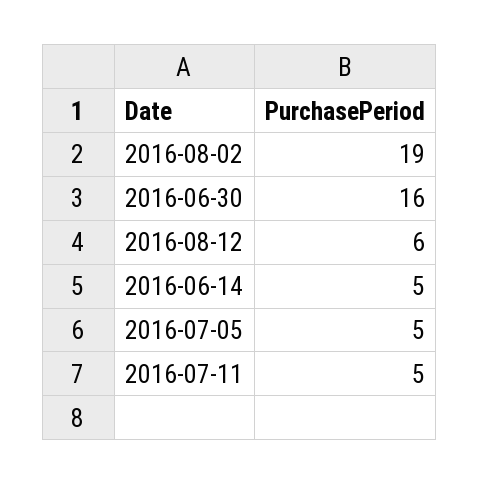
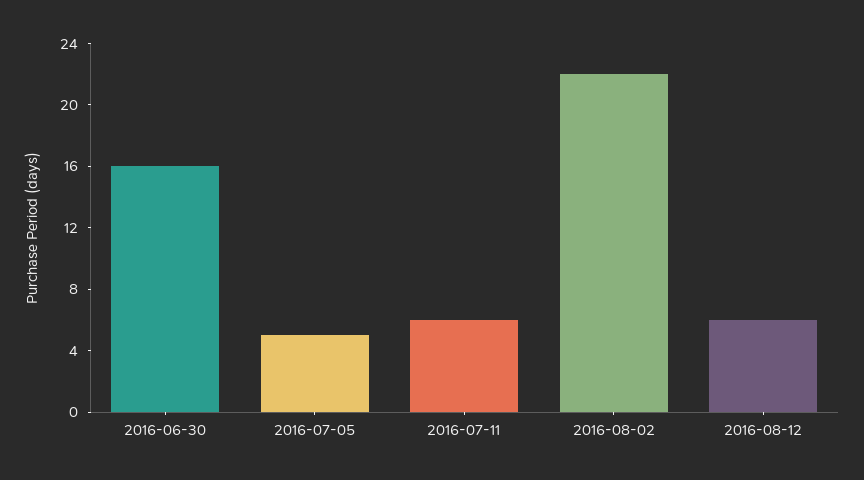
  {
-   "2016-08-02": 19,
+   "2016-08-02": 22,
    "2016-06-30": 16,
    "2016-08-12": 6,
-   "2016-06-14": 5,
    "2016-07-05": 5,
-   "2016-07-11": 5
+   "2016-07-11": 6
  }

